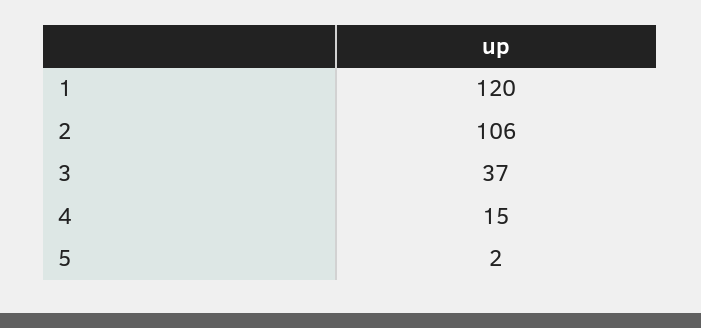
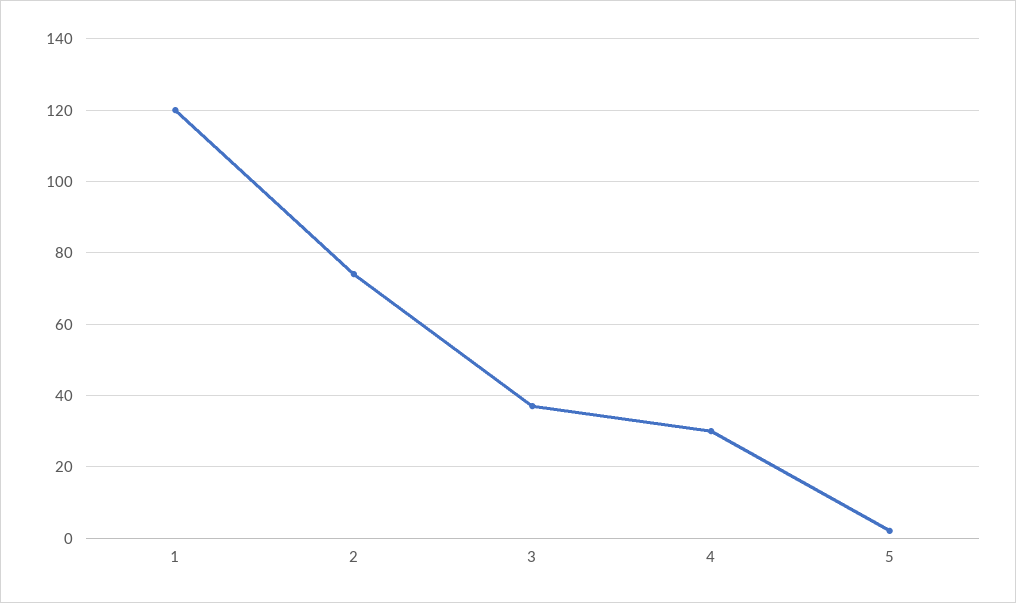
  {
    "1": 120,
-   "2": 106,
+   "2": 75,
    "3": 37,
-   "4": 15,
+   "4": 30,
    "5": 2
  }

